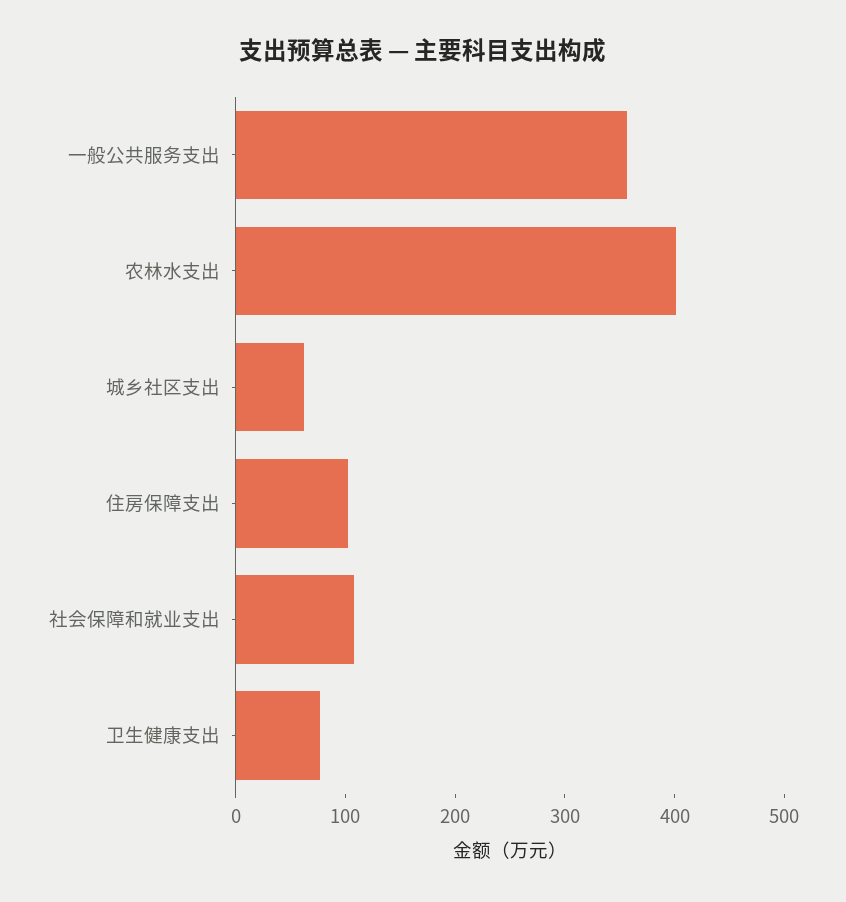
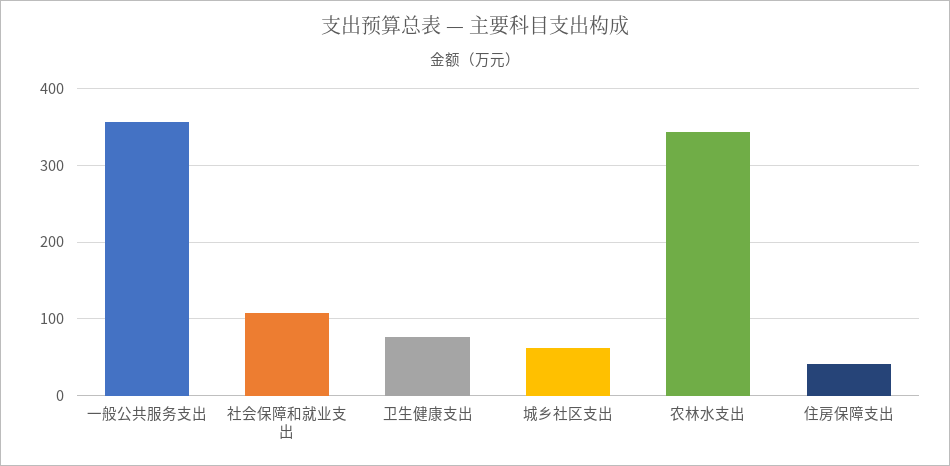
  {
    "一般公共服务支出": 360,
-   "农林水支出": 400,
+   "农林水支出": 340,
    "城乡社区支出": 60,
-   "住房保障支出": 100,
+   "住房保障支出": 40,
    "社会保障和就业支出": 110,
    "卫生健康支出": 80
  }

